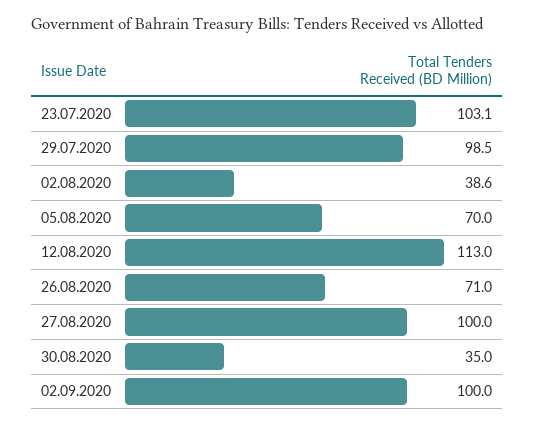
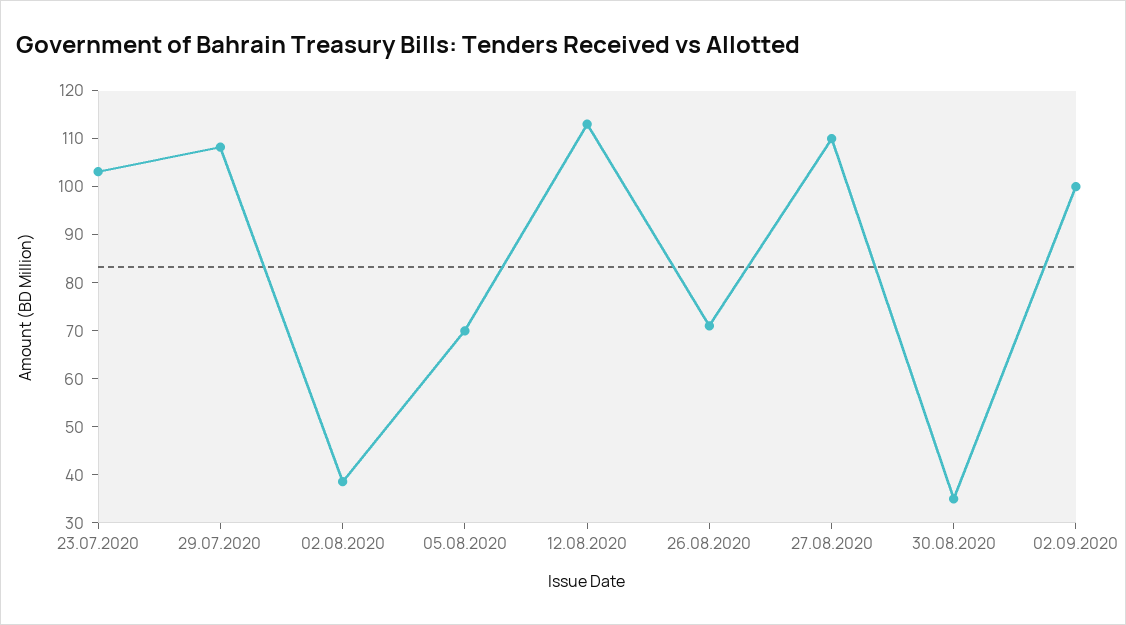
  {
    "23.07.2020": 103.1,
-   "29.07.2020": 98.5,
+   "29.07.2020": 108,
    "02.08.2020": 38.6,
    "05.08.2020": 70,
    "12.08.2020": 113,
    "26.08.2020": 71,
-   "27.08.2020": 100,
+   "27.08.2020": 110,
    "30.08.2020": 35,
    "02.09.2020": 100
  }

